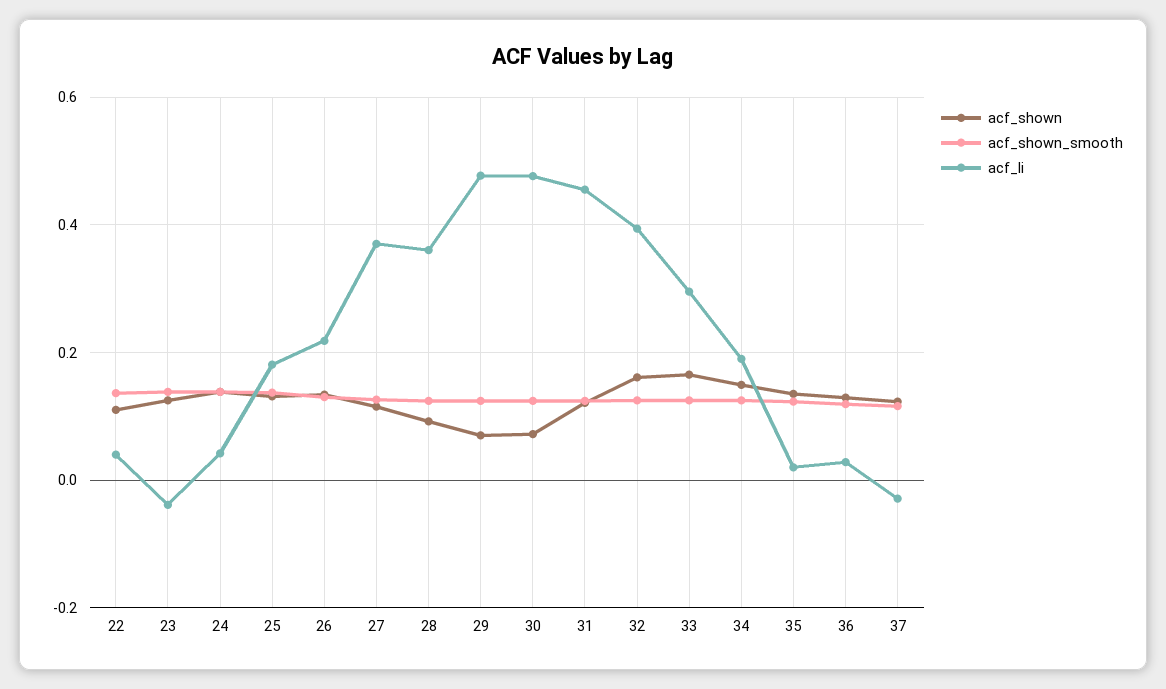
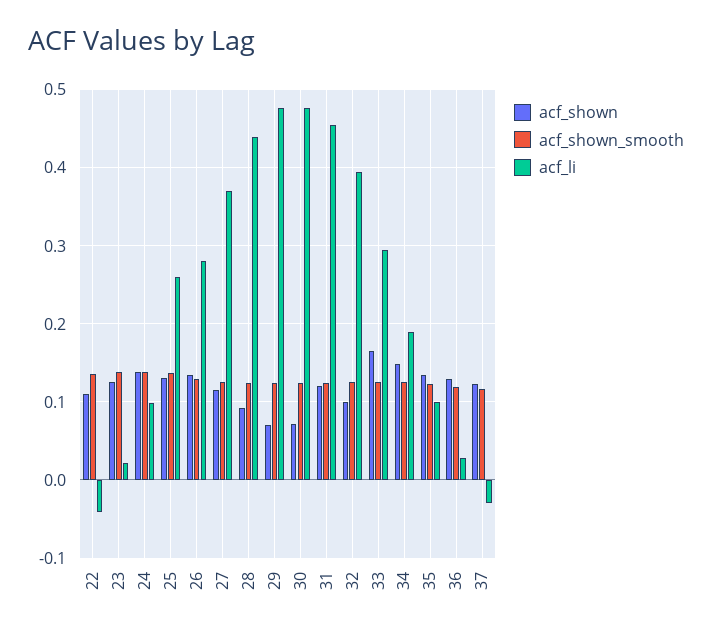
  {
    "acf_shown": {
      "22": 0.11,
      "23": 0.13,
      "24": 0.14,
      "25": 0.13,
      "26": 0.13,
      "27": 0.12,
      "28": 0.09,
      "29": 0.07,
      "30": 0.07,
      "31": 0.12,
-     "32": 0.16,
+     "32": 0.1,
      "33": 0.17,
      "34": 0.15,
      "35": 0.14,
      "36": 0.13,
      "37": 0.12
    },
    "acf_shown_smooth": {
      "22": 0.14,
      "23": 0.14,
      "24": 0.14,
      "25": 0.14,
      "26": 0.13,
      "27": 0.13,
      "28": 0.12,
      "29": 0.12,
      "30": 0.12,
      "31": 0.12,
      "32": 0.13,
      "33": 0.13,
      "34": 0.13,
      "35": 0.12,
      "36": 0.12,
      "37": 0.12
    },
    "acf_li": {
-     "22": 0.04,
+     "22": -0.04,
-     "23": -0.04,
+     "23": 0.02,
-     "24": 0.04,
+     "24": 0.1,
-     "25": 0.18,
+     "25": 0.26,
-     "26": 0.22,
+     "26": 0.28,
      "27": 0.37,
-     "28": 0.36,
+     "28": 0.44,
      "29": 0.48,
      "30": 0.48,
      "31": 0.46,
      "32": 0.39,
      "33": 0.3,
      "34": 0.19,
-     "35": 0.02,
+     "35": 0.1,
      "36": 0.03,
      "37": -0.03
    }
  }

